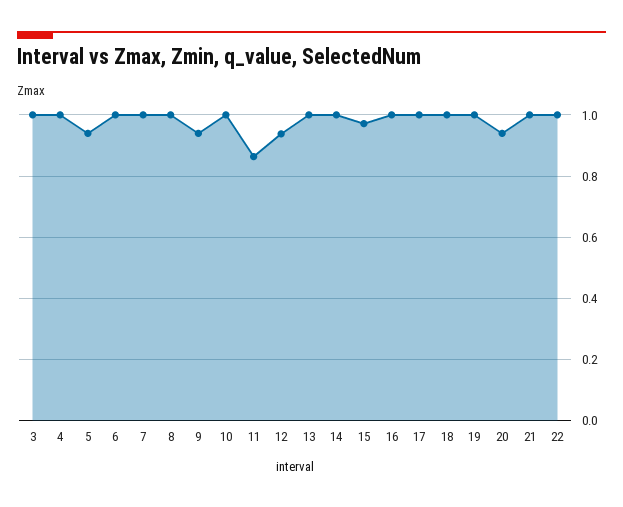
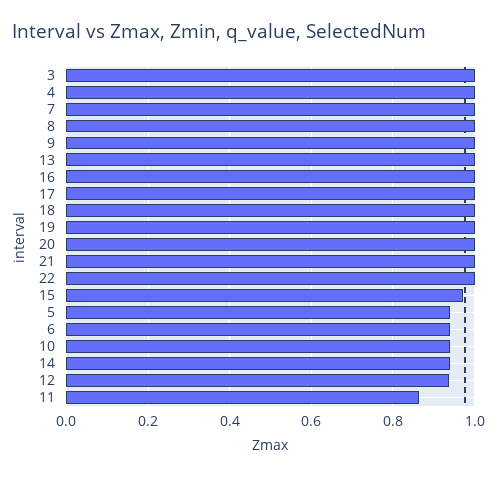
  {
    "3": 1,
    "4": 1,
    "5": 0.94,
-   "6": 1,
+   "6": 0.94,
    "7": 1,
    "8": 1,
-   "9": 0.94,
+   "9": 1,
-   "10": 1,
+   "10": 0.94,
    "11": 0.86,
    "12": 0.94,
    "13": 1,
-   "14": 1,
+   "14": 0.94,
    "15": 0.98,
    "16": 1,
    "17": 1,
    "18": 1,
    "19": 1,
-   "20": 0.94,
+   "20": 1,
    "21": 1,
    "22": 1
  }

